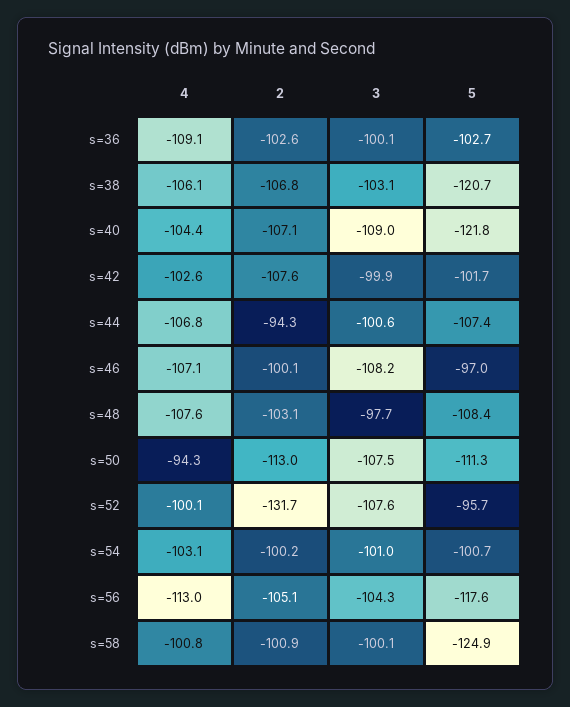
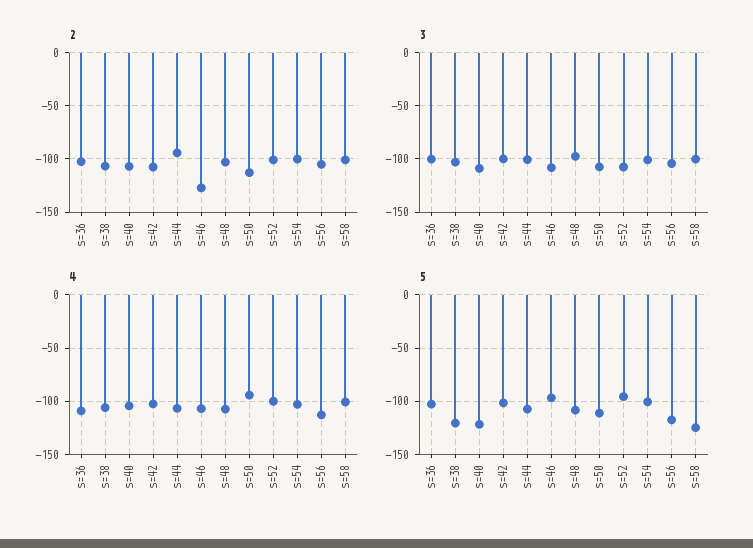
  {
    "4": {
      "s=36": -109.1,
      "s=38": -106.1,
      "s=40": -104.4,
      "s=42": -102.6,
      "s=44": -106.8,
      "s=46": -107.1,
      "s=48": -107.6,
      "s=50": -94.3,
      "s=52": -100.1,
      "s=54": -103.1,
      "s=56": -113,
      "s=58": -100.8
    },
    "2": {
      "s=36": -102.6,
      "s=38": -106.8,
      "s=40": -107.1,
      "s=42": -107.6,
      "s=44": -94.3,
-     "s=46": -100.1,
+     "s=46": -130,
      "s=48": -103.1,
      "s=50": -113,
-     "s=52": -131.7,
+     "s=52": -100,
      "s=54": -100.2,
      "s=56": -105.1,
      "s=58": -100.9
    },
    "3": {
      "s=36": -100.1,
      "s=38": -103.1,
      "s=40": -109,
      "s=42": -99.9,
      "s=44": -100.6,
      "s=46": -108.2,
      "s=48": -97.7,
      "s=50": -107.5,
      "s=52": -107.6,
      "s=54": -101,
      "s=56": -104.3,
      "s=58": -100.1
    },
    "5": {
      "s=36": -102.7,
      "s=38": -120.7,
      "s=40": -121.8,
      "s=42": -101.7,
      "s=44": -107.4,
      "s=46": -97,
      "s=48": -108.4,
      "s=50": -111.3,
      "s=52": -95.7,
      "s=54": -100.7,
      "s=56": -117.6,
      "s=58": -124.9
    }
  }

